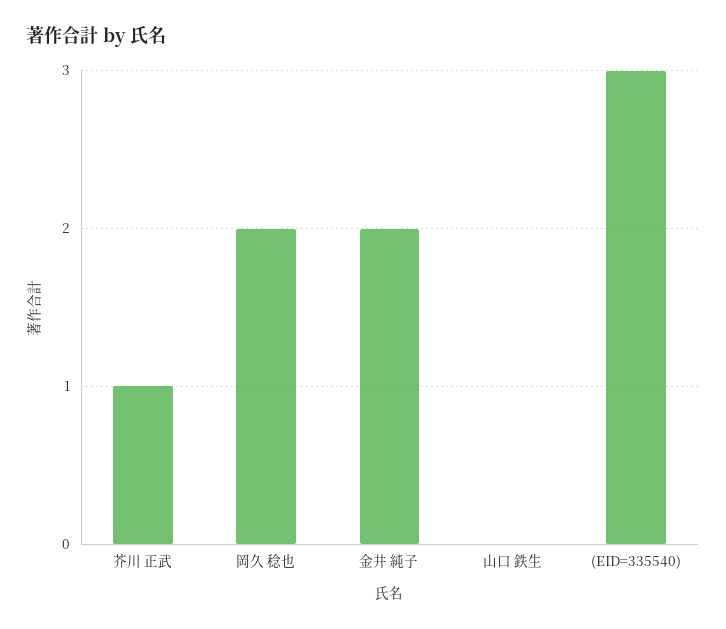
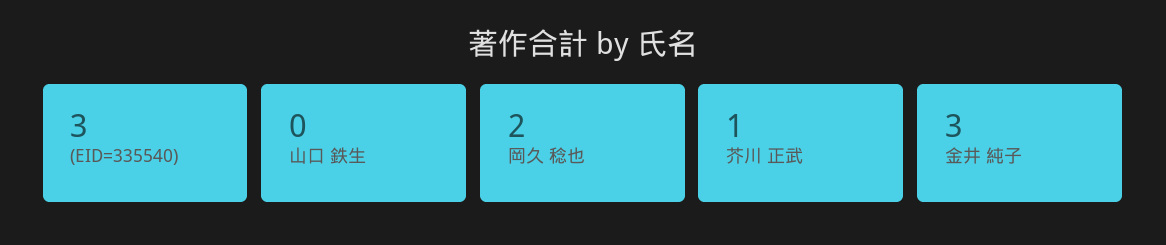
  {
    "芥川 正武": 1,
    "岡久 稔也": 2,
-   "金井 純子": 2,
+   "金井 純子": 3,
    "山口 鉄生": 0,
    "(EID=335540)": 3
  }

